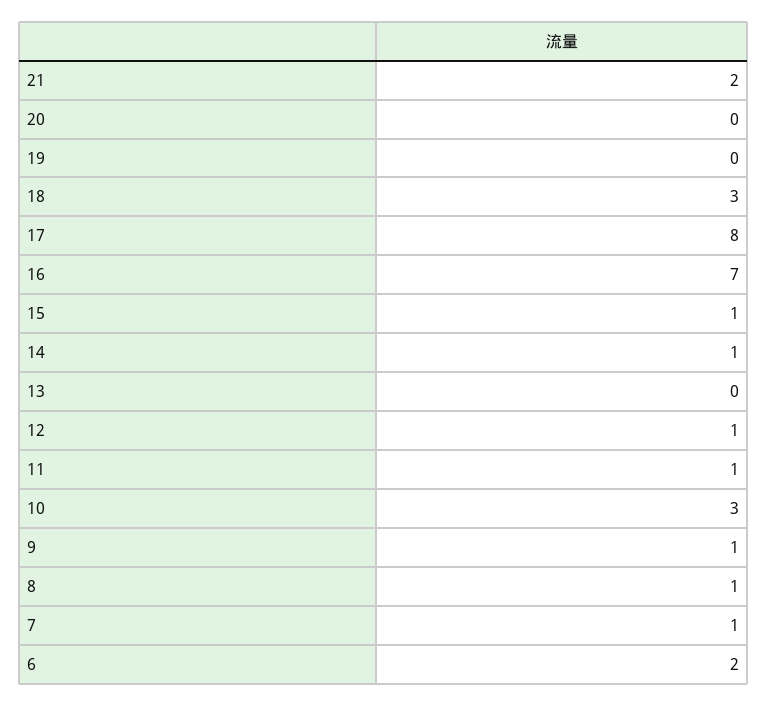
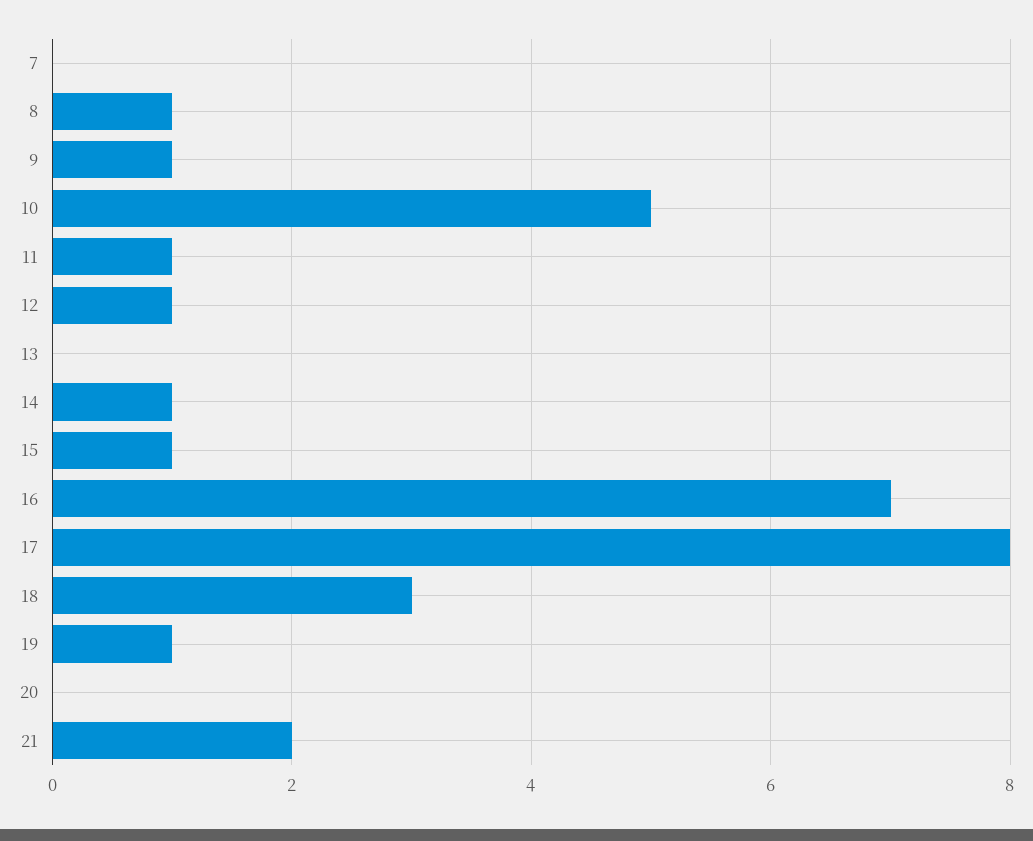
  {
    "21": 2,
    "20": 0,
-   "19": 0,
+   "19": 1,
    "18": 3,
    "17": 8,
    "16": 7,
    "15": 1,
    "14": 1,
    "13": 0,
    "12": 1,
    "11": 1,
-   "10": 3,
+   "10": 5,
    "9": 1,
    "8": 1,
-   "7": 1,
+   "7": 0
-   "6": 2
  }

